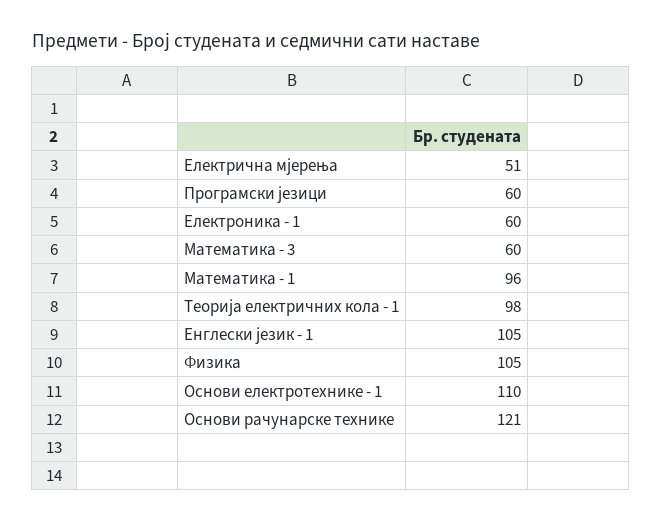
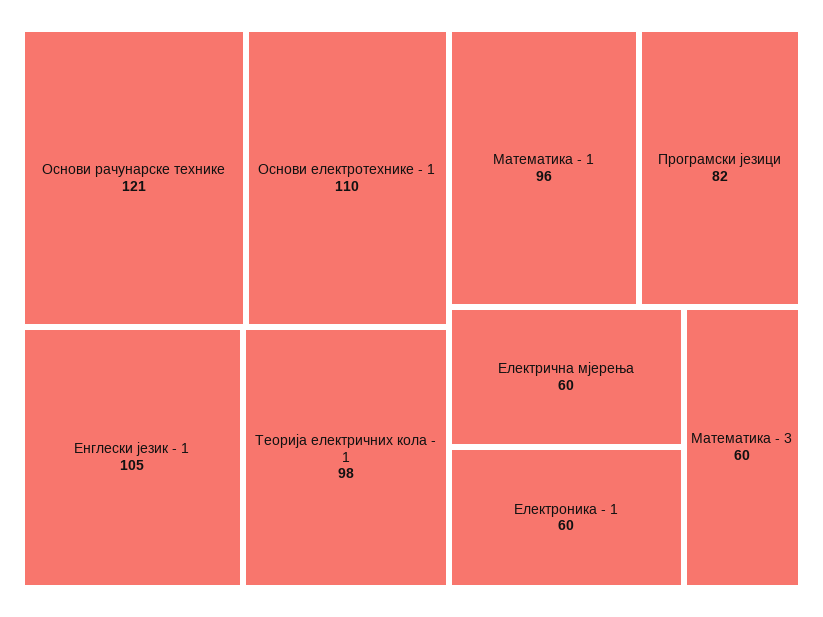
  {
-   "Електрична мјерења": 51,
+   "Електрична мјерења": 60,
-   "Програмски језици": 60,
+   "Програмски језици": 82,
    "Електроника - 1": 60,
    "Математика - 3": 60,
    "Математика - 1": 96,
    "Теорија електричних кола - 1": 98,
    "Енглески језик - 1": 105,
-   "Физика": 105,
    "Основи електротехнике - 1": 110,
    "Основи рачунарске технике": 121
  }

